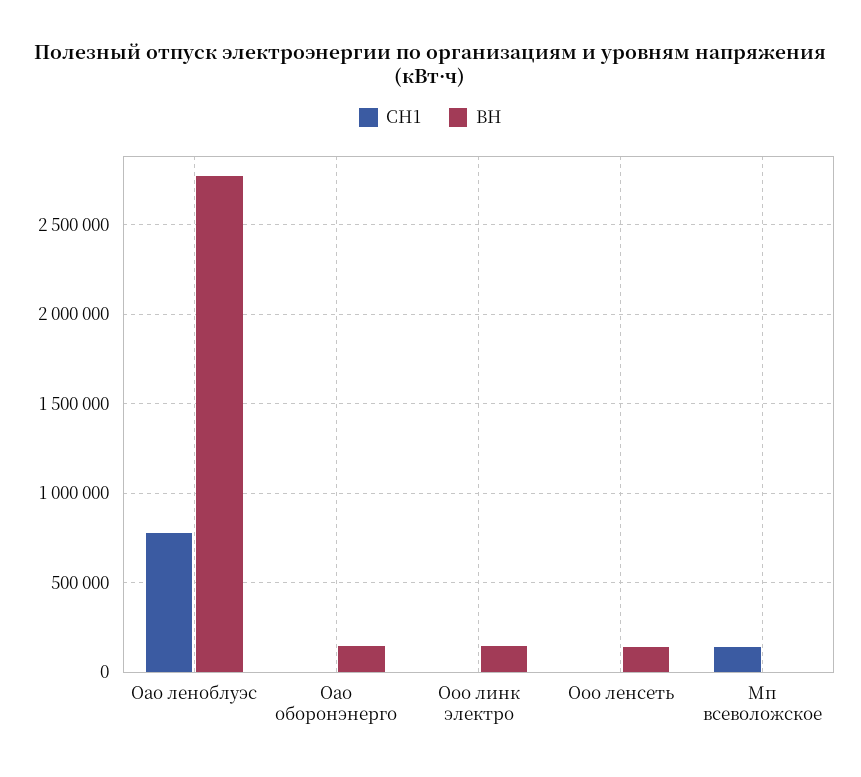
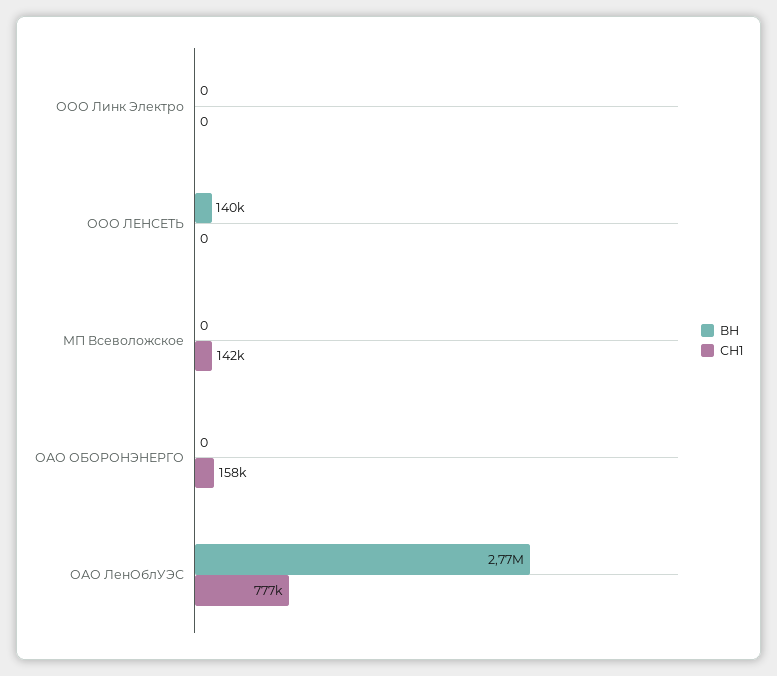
  {
    "СН1": {
      "Оао леноблуэс": 777000,
-     "Оао оборонэнерго": 0,
+     "Оао оборонэнерго": 158000,
      "Ооо линк электро": 0,
      "Ооо ленсеть": 0,
      "Мп всеволожское": 142000
    },
    "ВН": {
      "Оао леноблуэс": 2770000,
-     "Оао оборонэнерго": 150000,
+     "Оао оборонэнерго": 0,
-     "Ооо линк электро": 150000,
+     "Ооо линк электро": 0,
      "Ооо ленсеть": 140000,
      "Мп всеволожское": 0
    }
  }

